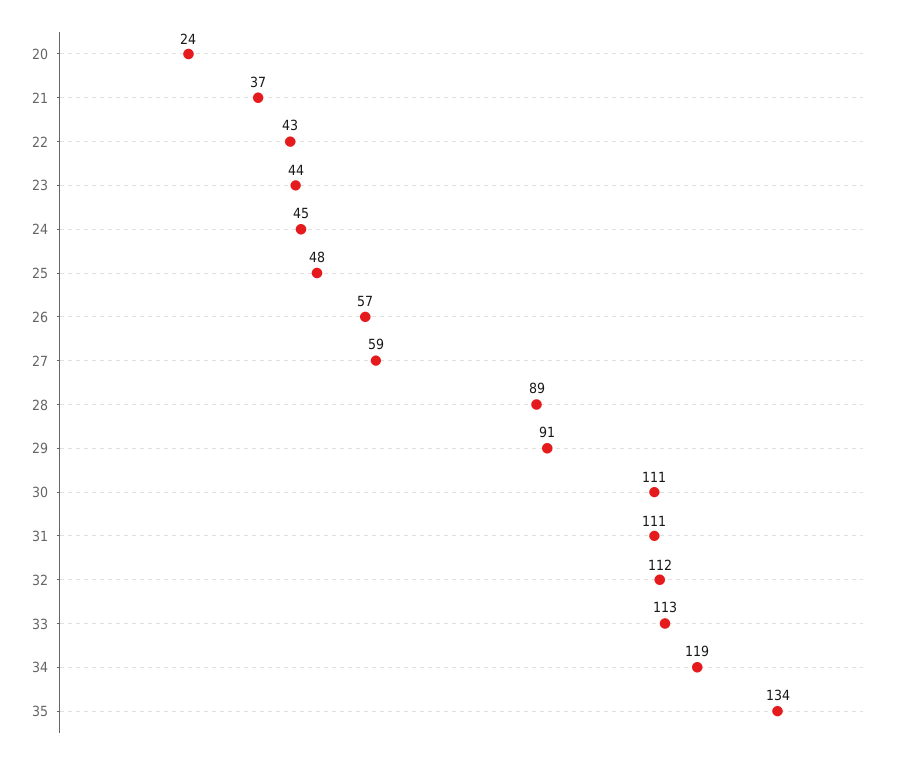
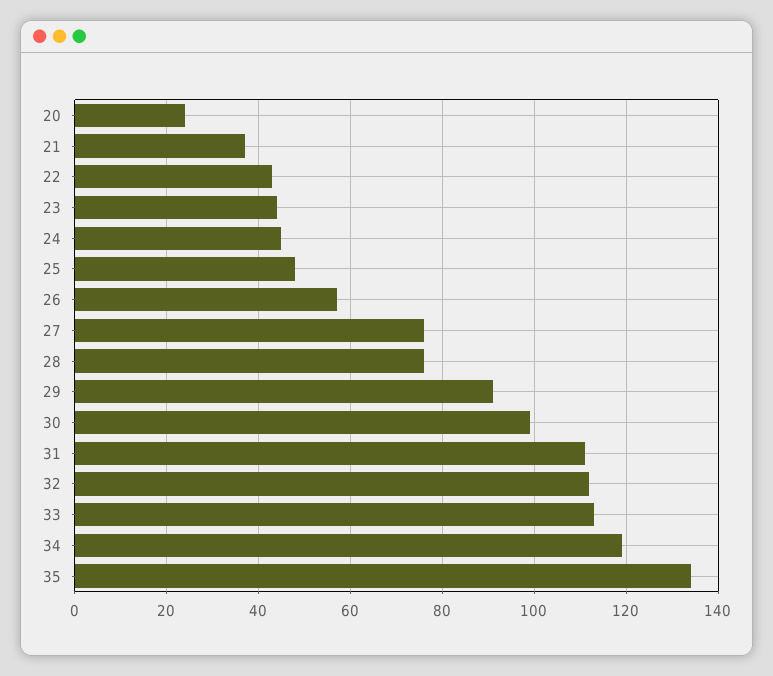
  {
    "20": 24,
    "21": 37,
    "22": 43,
    "23": 44,
    "24": 45,
    "25": 48,
    "26": 57,
-   "27": 59,
+   "27": 75,
-   "28": 89,
+   "28": 75,
    "29": 91,
-   "30": 111,
+   "30": 100,
    "31": 111,
    "32": 112,
    "33": 113,
    "34": 119,
    "35": 134
  }

